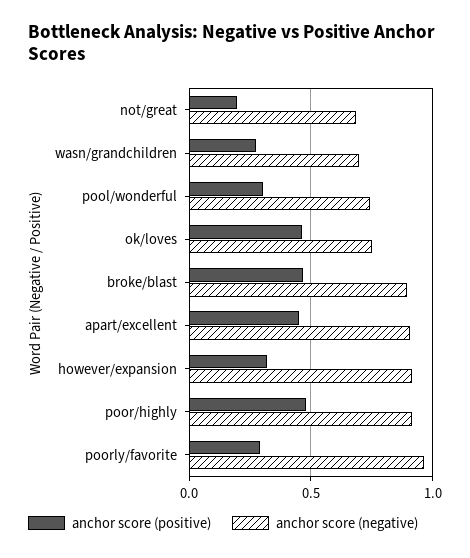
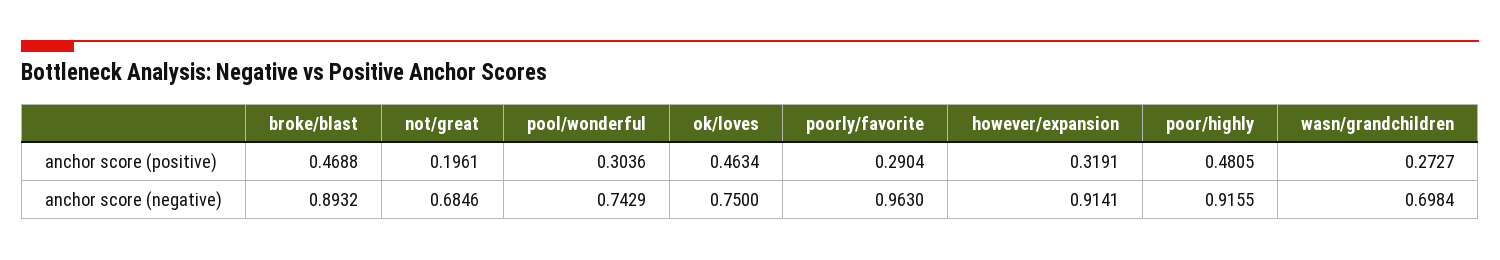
  {
    "anchor score (positive)": {
      "not/great": 0.1961,
      "wasn/grandchildren": 0.2727,
      "pool/wonderful": 0.3036,
      "ok/loves": 0.4634,
      "broke/blast": 0.4688,
-     "apart/excellent": 0.45,
      "however/expansion": 0.3191,
      "poor/highly": 0.4805,
      "poorly/favorite": 0.2904
    },
    "anchor score (negative)": {
      "not/great": 0.6846,
      "wasn/grandchildren": 0.6984,
      "pool/wonderful": 0.7429,
      "ok/loves": 0.75,
      "broke/blast": 0.8932,
-     "apart/excellent": 0.9,
      "however/expansion": 0.9141,
      "poor/highly": 0.9155,
      "poorly/favorite": 0.963
    }
  }

